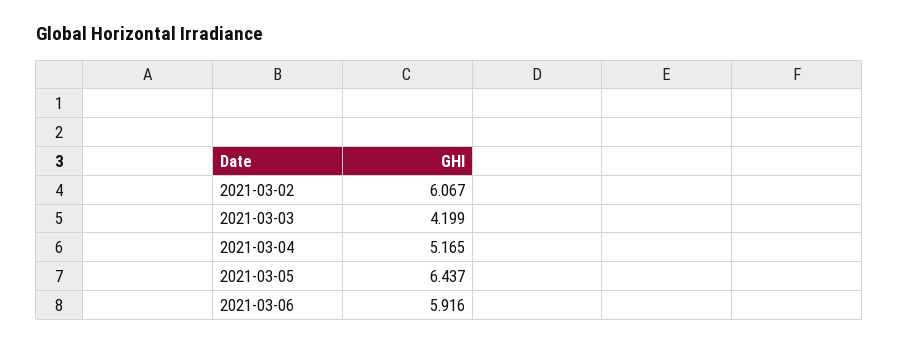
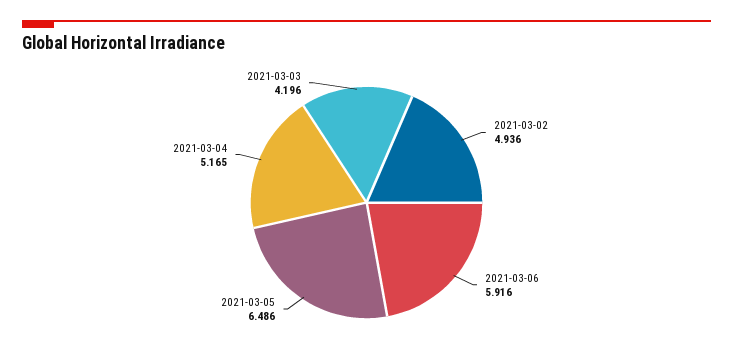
  {
-   "2021-03-02": 6.067,
+   "2021-03-02": 4.936,
-   "2021-03-03": 4.199,
+   "2021-03-03": 4.196,
    "2021-03-04": 5.165,
-   "2021-03-05": 6.437,
+   "2021-03-05": 6.486,
    "2021-03-06": 5.916
  }

